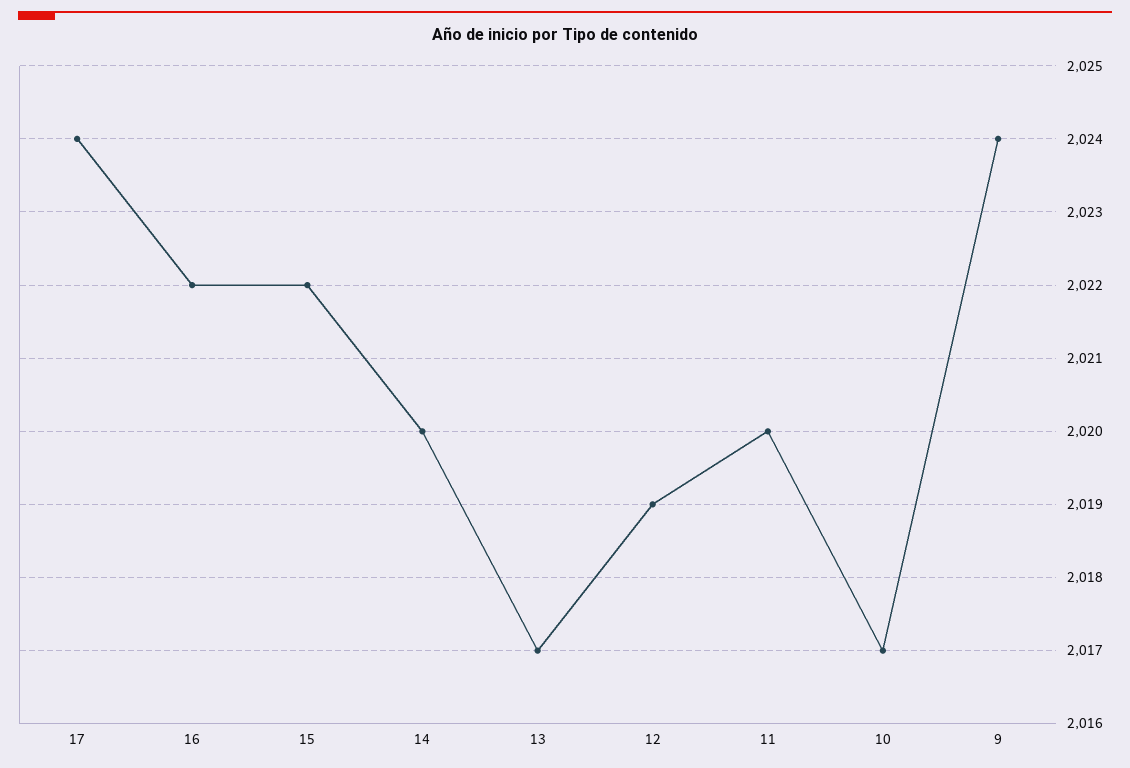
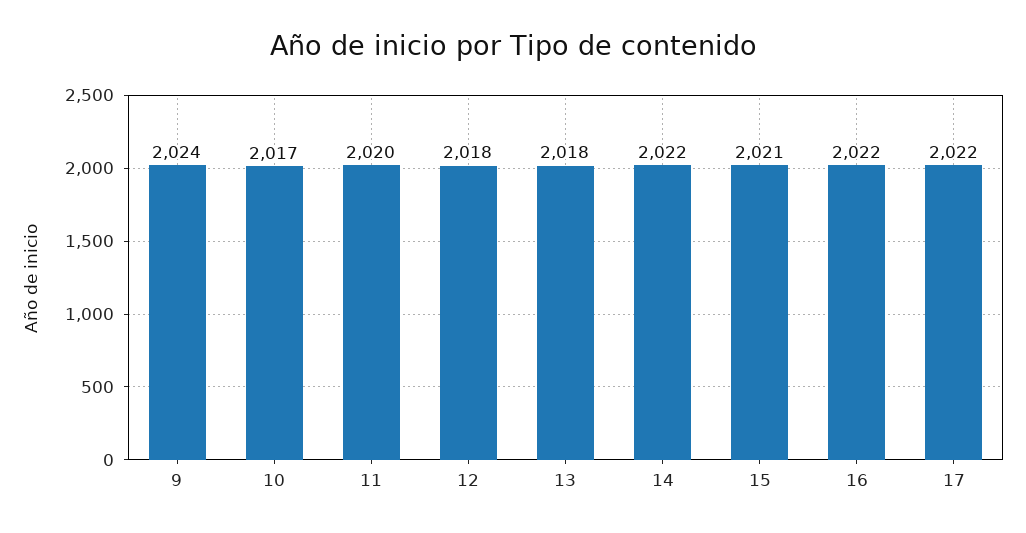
  {
-   "17": 2024,
+   "17": 2022,
    "16": 2022,
-   "15": 2022,
+   "15": 2021,
-   "14": 2020,
+   "14": 2022,
-   "13": 2017,
+   "13": 2018,
-   "12": 2019,
+   "12": 2018,
    "11": 2020,
    "10": 2017,
    "9": 2024
  }

